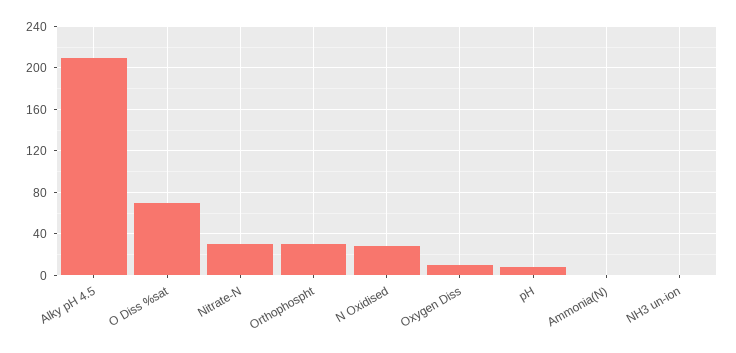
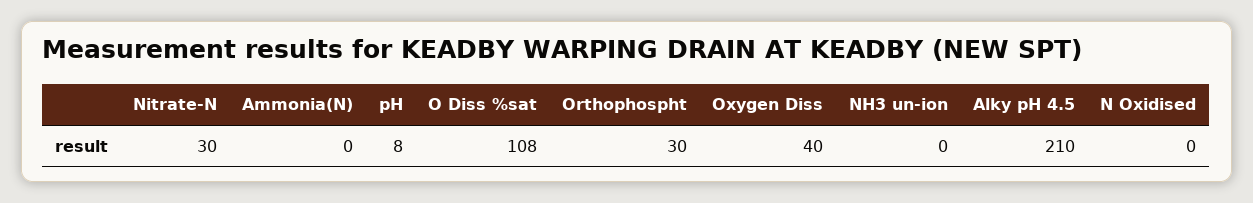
  {
    "Alky pH 4.5": 210,
-   "O Diss %sat": 70,
+   "O Diss %sat": 108,
    "Nitrate-N": 30,
    "Orthophospht": 30,
-   "N Oxidised": 30,
+   "N Oxidised": 0,
-   "Oxygen Diss": 10,
+   "Oxygen Diss": 40,
    "pH": 8,
    "Ammonia(N)": 0,
    "NH3 un-ion": 0
  }

